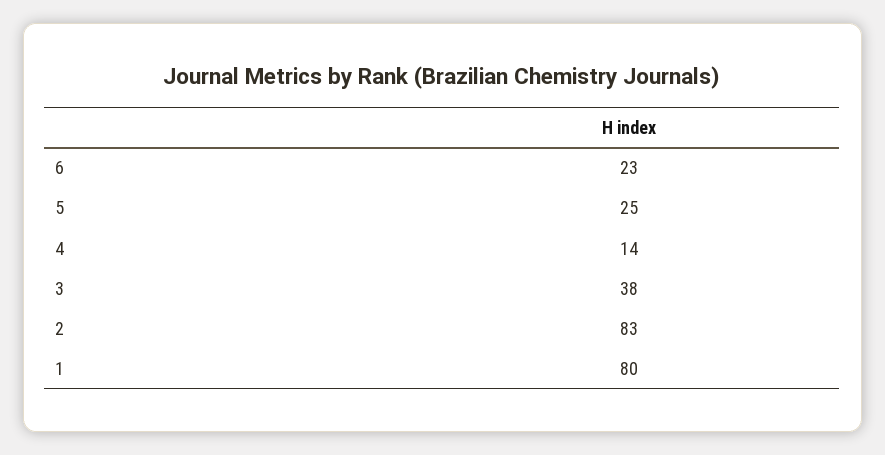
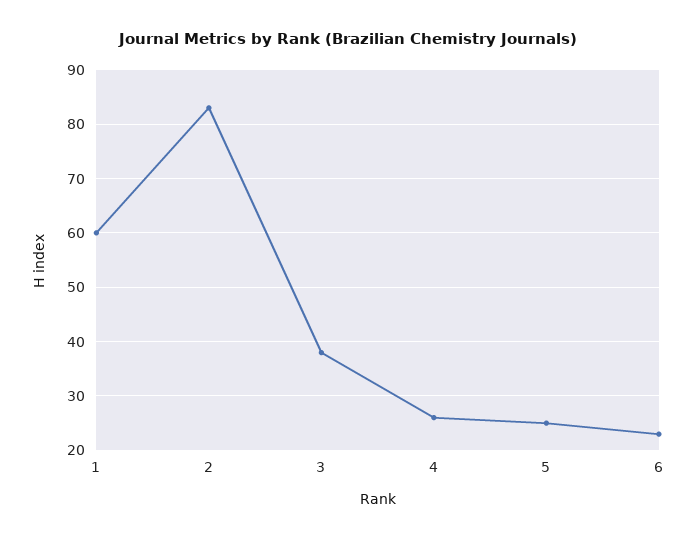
  {
    "6": 23,
    "5": 25,
-   "4": 14,
+   "4": 25,
    "3": 38,
    "2": 83,
-   "1": 80
+   "1": 60
  }

